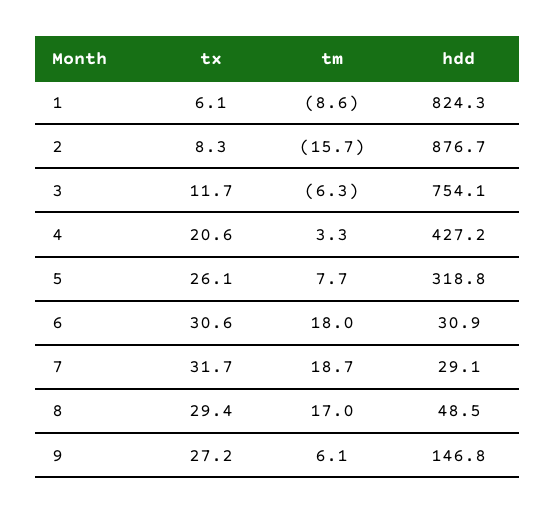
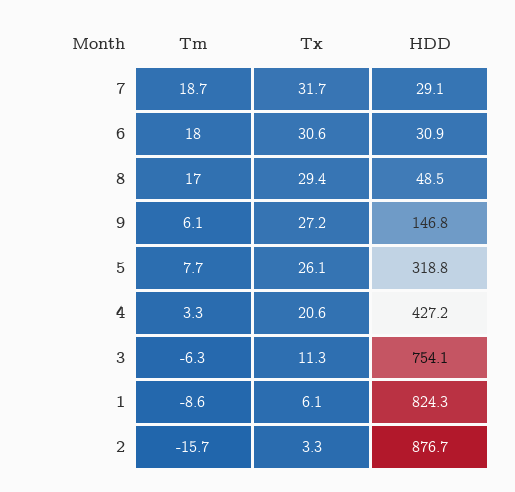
  {
    "tx": {
      "1": 6.1,
-     "2": 8.3,
+     "2": 3.3,
-     "3": 11.7,
+     "3": 11.3,
      "4": 20.6,
      "5": 26.1,
      "6": 30.6,
      "7": 31.7,
      "8": 29.4,
      "9": 27.2
    },
    "tm": {
      "1": -8.6,
      "2": -15.7,
      "3": -6.3,
      "4": 3.3,
      "5": 7.7,
      "6": 18,
      "7": 18.7,
      "8": 17,
      "9": 6.1
    },
    "hdd": {
      "1": 824.3,
      "2": 876.7,
      "3": 754.1,
      "4": 427.2,
      "5": 318.8,
      "6": 30.9,
      "7": 29.1,
      "8": 48.5,
      "9": 146.8
    }
  }

